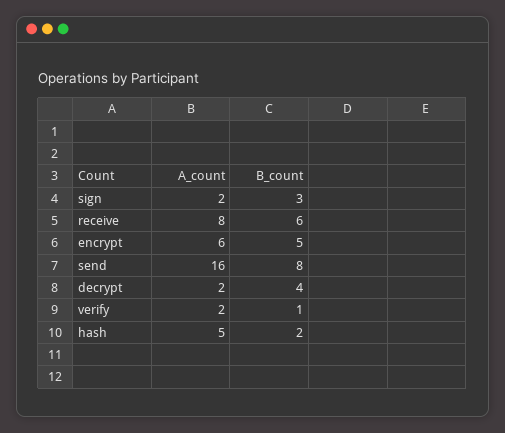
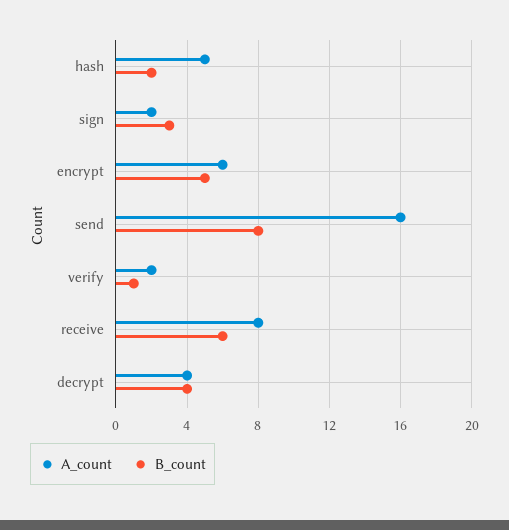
  {
    "A_count": {
      "sign": 2,
      "receive": 8,
      "encrypt": 6,
      "send": 16,
-     "decrypt": 2,
+     "decrypt": 4,
      "verify": 2,
      "hash": 5
    },
    "B_count": {
      "sign": 3,
      "receive": 6,
      "encrypt": 5,
      "send": 8,
      "decrypt": 4,
      "verify": 1,
      "hash": 2
    }
  }

